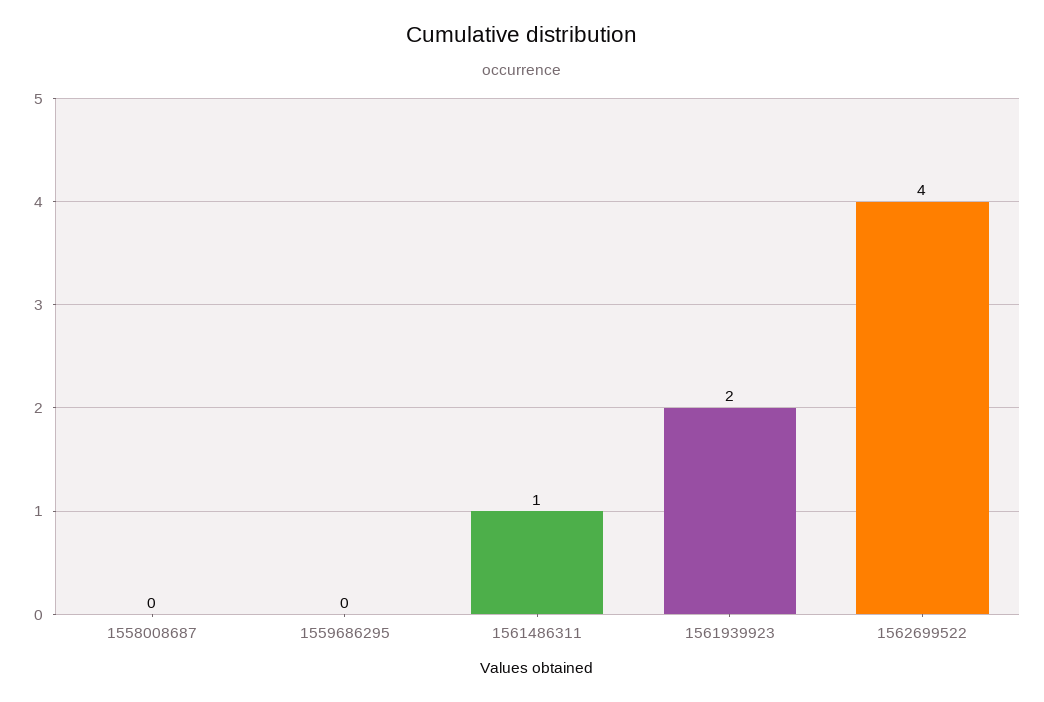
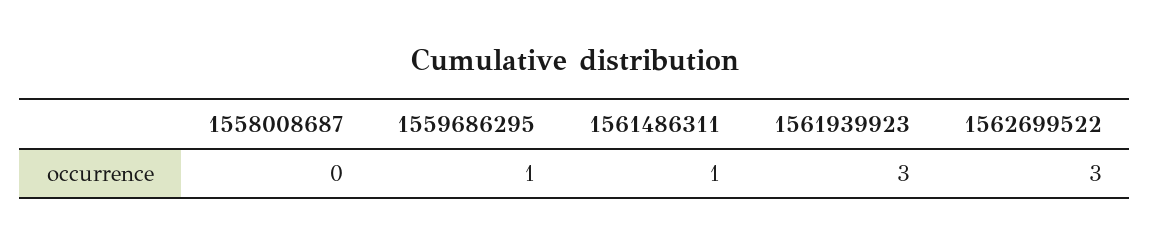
  {
    "1558008687": 0,
-   "1559686295": 0,
+   "1559686295": 1,
    "1561486311": 1,
-   "1561939923": 2,
+   "1561939923": 3,
-   "1562699522": 4
+   "1562699522": 3
  }

